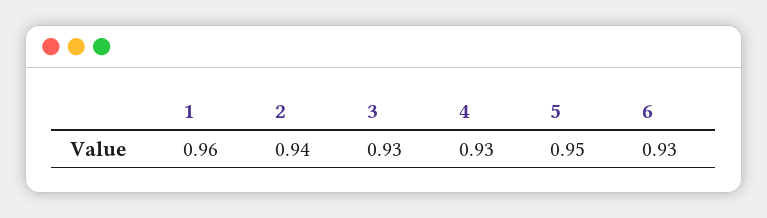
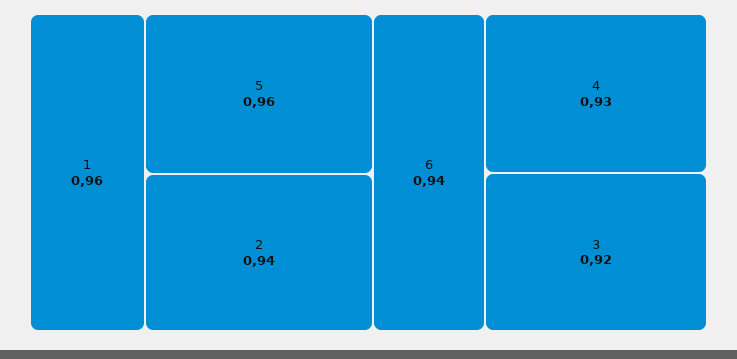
  {
    "1": 0.96,
    "2": 0.94,
-   "3": 0.93,
+   "3": 0.92,
    "4": 0.93,
-   "5": 0.95,
+   "5": 0.96,
-   "6": 0.93
+   "6": 0.94
  }

